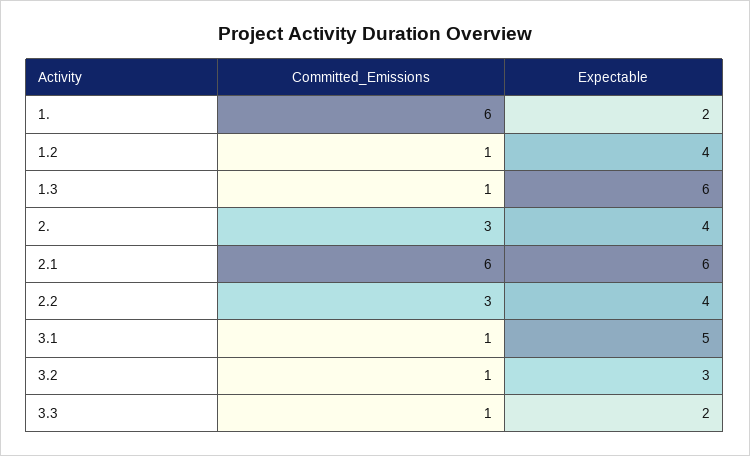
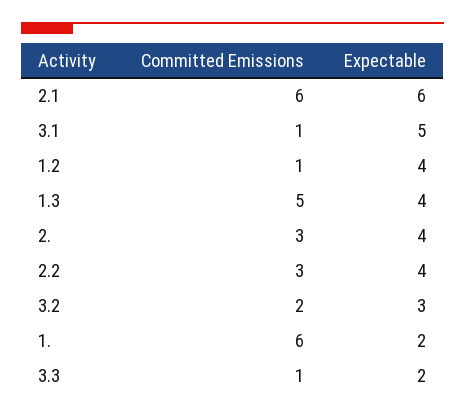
  {
    "Committed_Emissions": {
      "1.": 6,
      "1.2": 1,
-     "1.3": 1,
+     "1.3": 5,
      "2.": 3,
      "2.1": 6,
      "2.2": 3,
      "3.1": 1,
-     "3.2": 1,
+     "3.2": 2,
      "3.3": 1
    },
    "Expectable": {
      "1.": 2,
      "1.2": 4,
-     "1.3": 6,
+     "1.3": 4,
      "2.": 4,
      "2.1": 6,
      "2.2": 4,
      "3.1": 5,
      "3.2": 3,
      "3.3": 2
    }
  }

